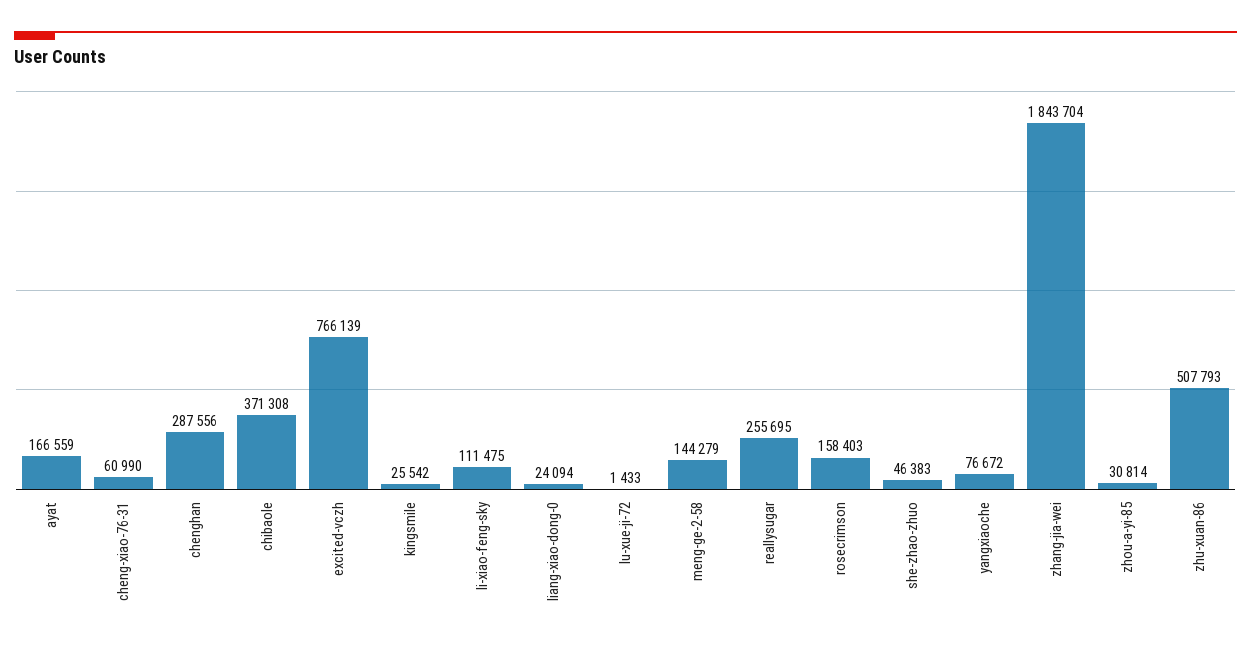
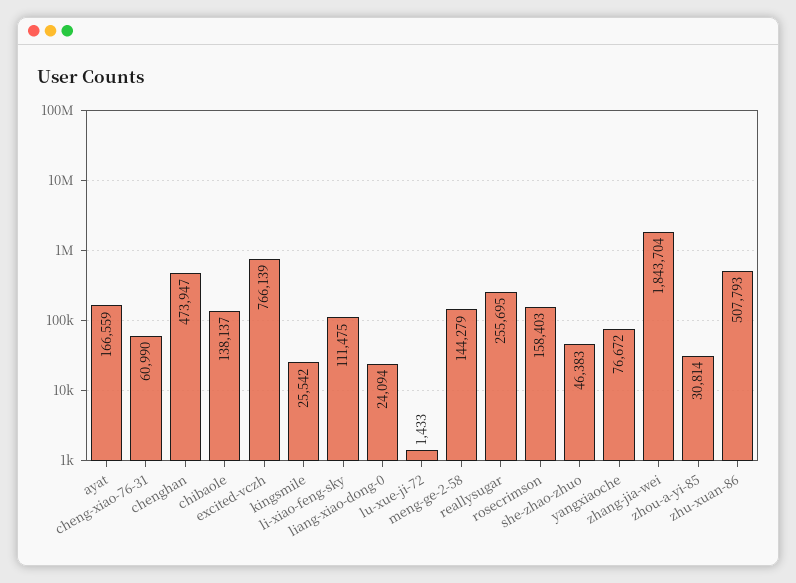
  {
    "ayat": 166559,
    "cheng-xiao-76-31": 60990,
-   "chenghan": 287556,
+   "chenghan": 473947,
-   "chibaole": 371308,
+   "chibaole": 138137,
    "excited-vczh": 766139,
    "kingsmile": 25542,
    "li-xiao-feng-sky": 111475,
    "liang-xiao-dong-0": 24094,
    "lu-xue-ji-72": 1433,
    "meng-ge-2-58": 144279,
    "reallysugar": 255695,
    "rosecrimson": 158403,
    "she-zhao-zhuo": 46383,
    "yangxiaoche": 76672,
    "zhang-jia-wei": 1843704,
    "zhou-a-yi-85": 30814,
    "zhu-xuan-86": 507793
  }

